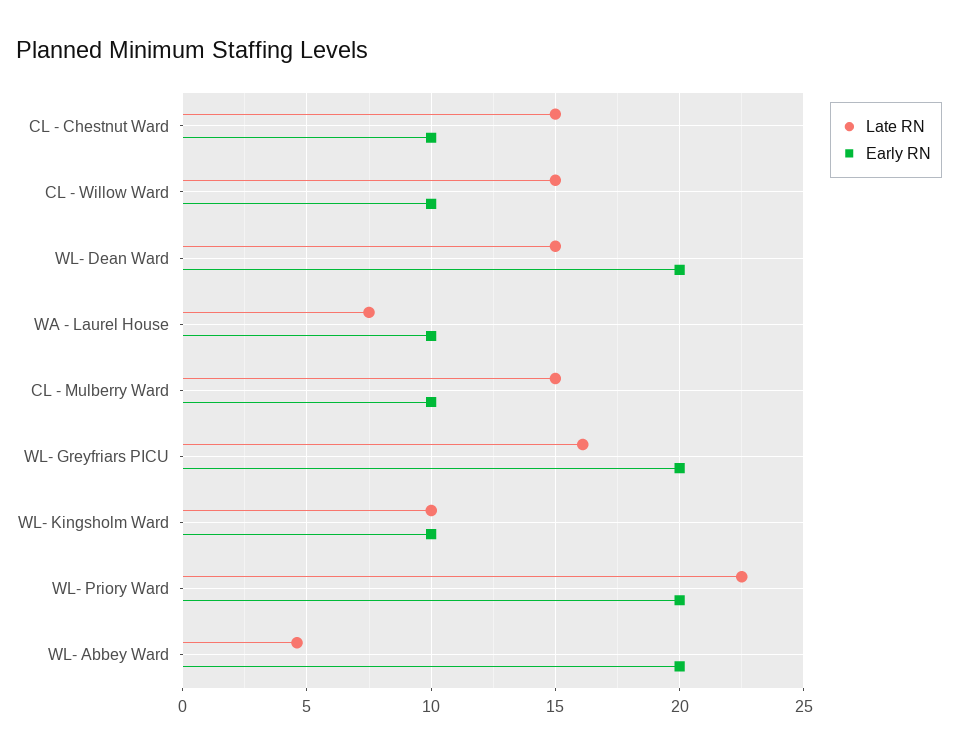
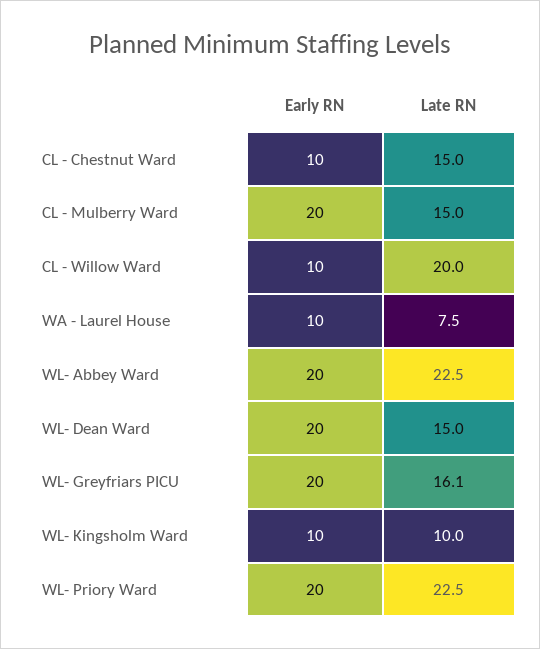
  {
    "Late RN": {
      "CL - Chestnut Ward": 15,
-     "CL - Willow Ward": 15,
+     "CL - Willow Ward": 20,
      "WL- Dean Ward": 15,
      "WA - Laurel House": 7.5,
      "CL - Mulberry Ward": 15,
      "WL- Greyfriars PICU": 16.1,
      "WL- Kingsholm Ward": 10,
      "WL- Priory Ward": 22.5,
-     "WL- Abbey Ward": 4.5
+     "WL- Abbey Ward": 22.5
    },
    "Early RN": {
      "CL - Chestnut Ward": 10,
      "CL - Willow Ward": 10,
      "WL- Dean Ward": 20,
      "WA - Laurel House": 10,
-     "CL - Mulberry Ward": 10,
+     "CL - Mulberry Ward": 20,
      "WL- Greyfriars PICU": 20,
      "WL- Kingsholm Ward": 10,
      "WL- Priory Ward": 20,
      "WL- Abbey Ward": 20
    }
  }

